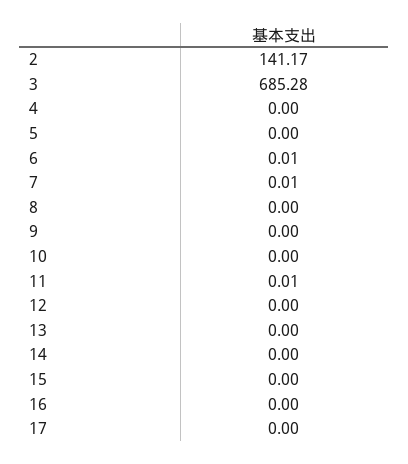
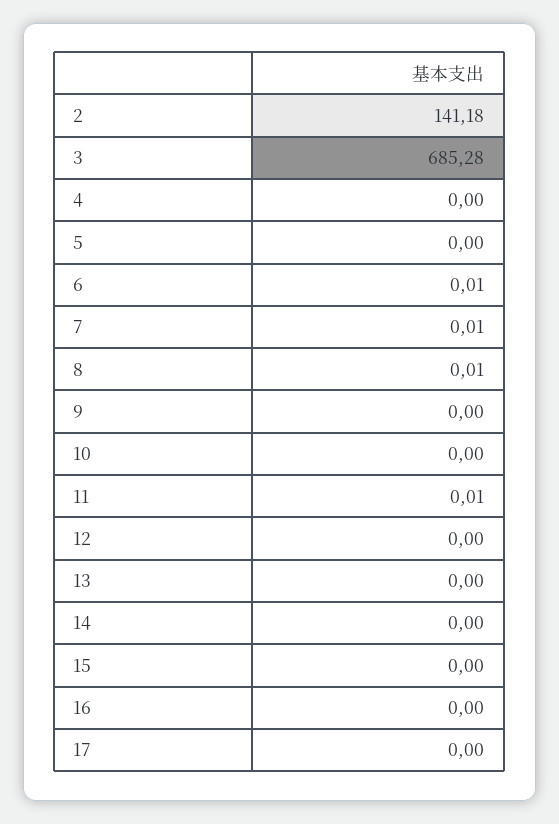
  {
-   "2": 141.17,
+   "2": 141.18,
    "3": 685.28,
    "4": 0,
    "5": 0,
    "6": 0.01,
    "7": 0.01,
-   "8": 0,
+   "8": 0.01,
    "9": 0,
    "10": 0,
    "11": 0.01,
    "12": 0,
    "13": 0,
    "14": 0,
    "15": 0,
    "16": 0,
    "17": 0
  }

